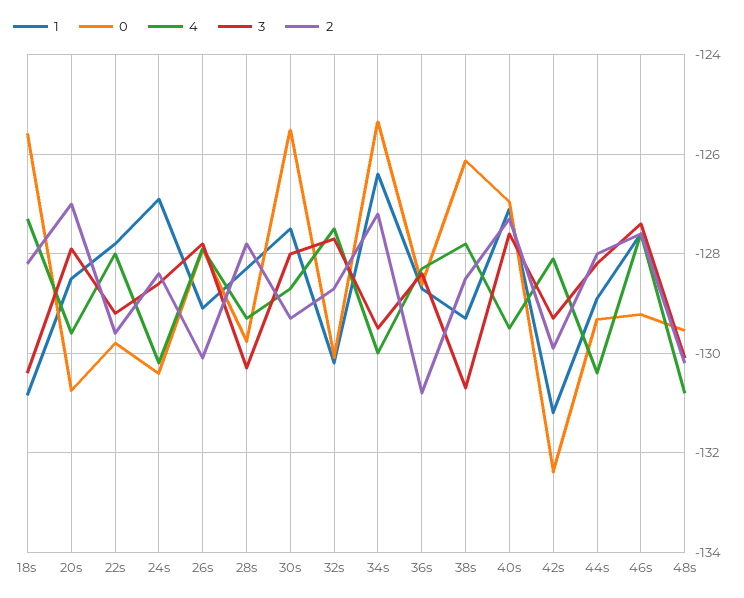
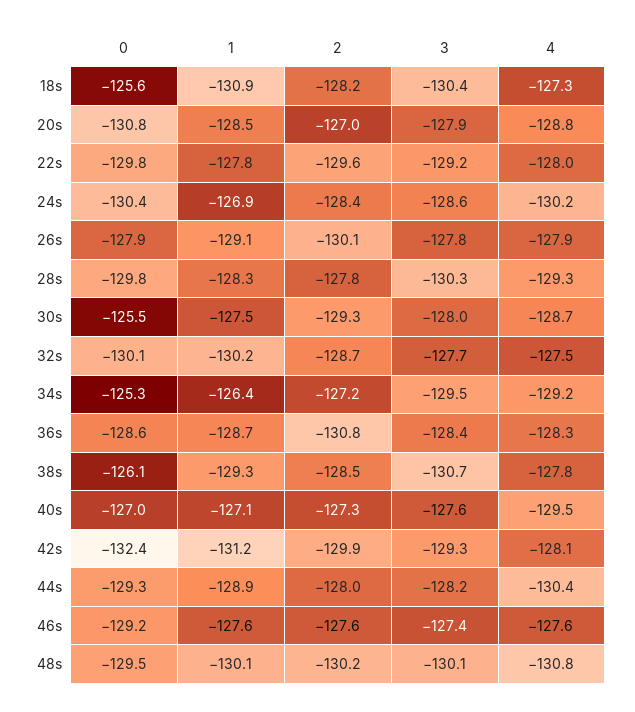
  {
    "1": {
      "18s": -130.9,
      "20s": -128.5,
      "22s": -127.8,
      "24s": -126.9,
      "26s": -129.1,
      "28s": -128.3,
      "30s": -127.5,
      "32s": -130.2,
      "34s": -126.4,
      "36s": -128.7,
      "38s": -129.3,
      "40s": -127.1,
      "42s": -131.2,
      "44s": -128.9,
      "46s": -127.6,
      "48s": -130.1
    },
    "0": {
      "18s": -125.6,
      "20s": -130.8,
      "22s": -129.8,
      "24s": -130.4,
      "26s": -127.9,
      "28s": -129.8,
      "30s": -125.5,
      "32s": -130.1,
      "34s": -125.3,
      "36s": -128.6,
      "38s": -126.1,
      "40s": -127,
      "42s": -132.4,
      "44s": -129.3,
      "46s": -129.2,
      "48s": -129.5
    },
    "4": {
      "18s": -127.3,
-     "20s": -129.6,
+     "20s": -128.8,
      "22s": -128,
      "24s": -130.2,
      "26s": -127.9,
      "28s": -129.3,
      "30s": -128.7,
      "32s": -127.5,
-     "34s": -130,
+     "34s": -129.2,
      "36s": -128.3,
      "38s": -127.8,
      "40s": -129.5,
      "42s": -128.1,
      "44s": -130.4,
      "46s": -127.6,
      "48s": -130.8
    },
    "3": {
      "18s": -130.4,
      "20s": -127.9,
      "22s": -129.2,
      "24s": -128.6,
      "26s": -127.8,
      "28s": -130.3,
      "30s": -128,
      "32s": -127.7,
      "34s": -129.5,
      "36s": -128.4,
      "38s": -130.7,
      "40s": -127.6,
      "42s": -129.3,
      "44s": -128.2,
      "46s": -127.4,
      "48s": -130.1
    },
    "2": {
      "18s": -128.2,
      "20s": -127,
      "22s": -129.6,
      "24s": -128.4,
      "26s": -130.1,
      "28s": -127.8,
      "30s": -129.3,
      "32s": -128.7,
      "34s": -127.2,
      "36s": -130.8,
      "38s": -128.5,
      "40s": -127.3,
      "42s": -129.9,
      "44s": -128,
      "46s": -127.6,
      "48s": -130.2
    }
  }

